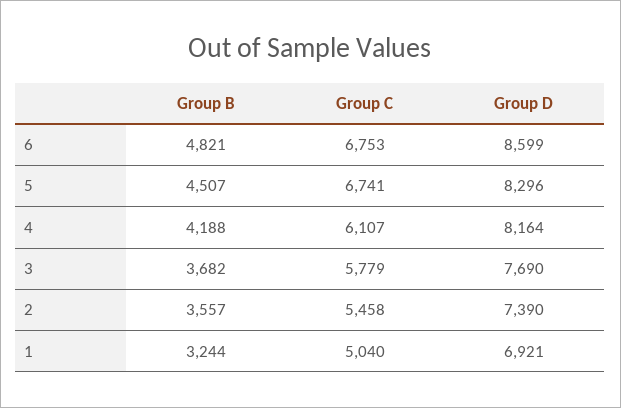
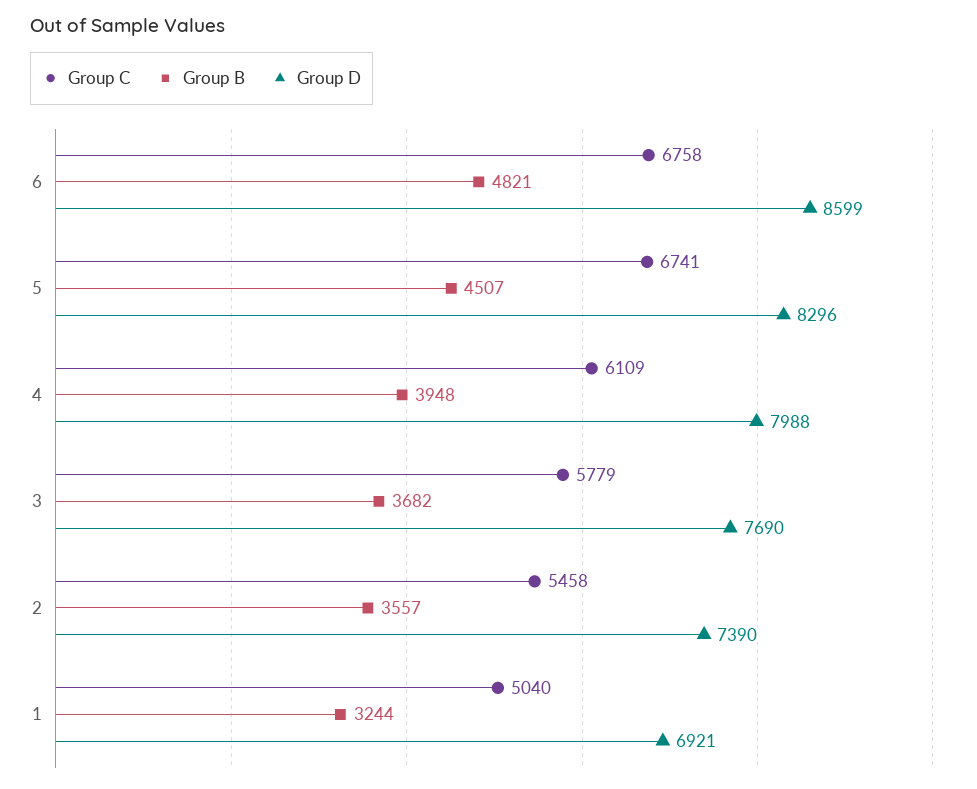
  {
    "Group B": {
      "6": 4821,
      "5": 4507,
-     "4": 4188,
+     "4": 3948,
      "3": 3682,
      "2": 3557,
      "1": 3244
    },
    "Group C": {
-     "6": 6753,
+     "6": 6758,
      "5": 6741,
-     "4": 6107,
+     "4": 6109,
      "3": 5779,
      "2": 5458,
      "1": 5040
    },
    "Group D": {
      "6": 8599,
      "5": 8296,
-     "4": 8164,
+     "4": 7988,
      "3": 7690,
      "2": 7390,
      "1": 6921
    }
  }

